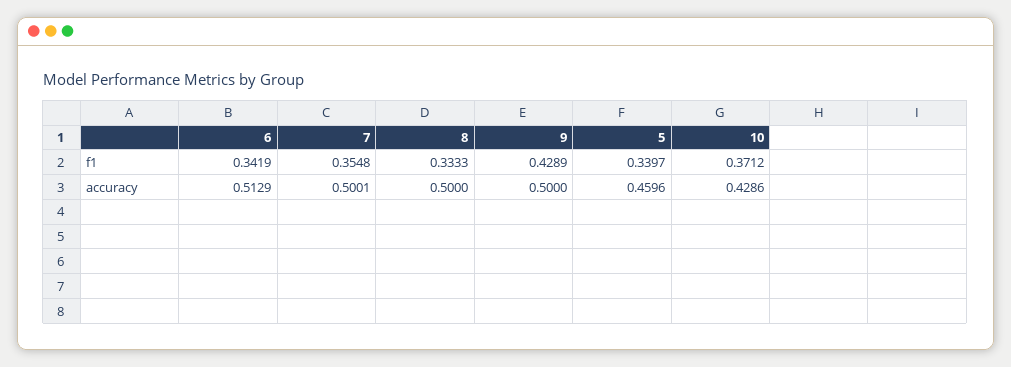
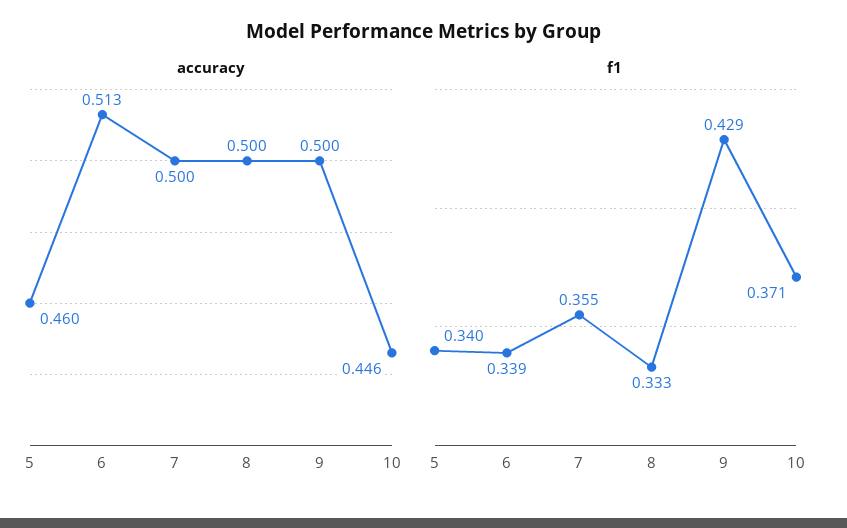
  {
    "f1": {
-     "6": 0.3419,
+     "6": 0.339,
      "7": 0.3548,
      "8": 0.3333,
      "9": 0.4289,
      "5": 0.3397,
      "10": 0.3712
    },
    "accuracy": {
      "6": 0.5129,
      "7": 0.5001,
      "8": 0.5,
      "9": 0.5,
      "5": 0.4596,
-     "10": 0.4286
+     "10": 0.446
    }
  }

